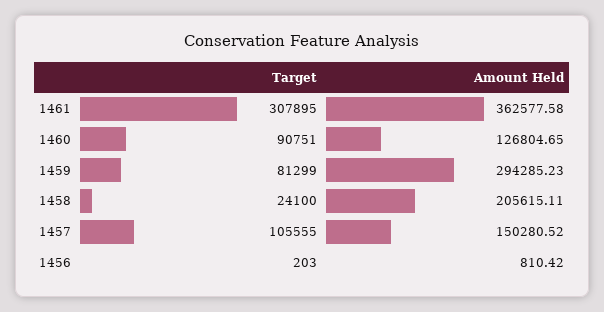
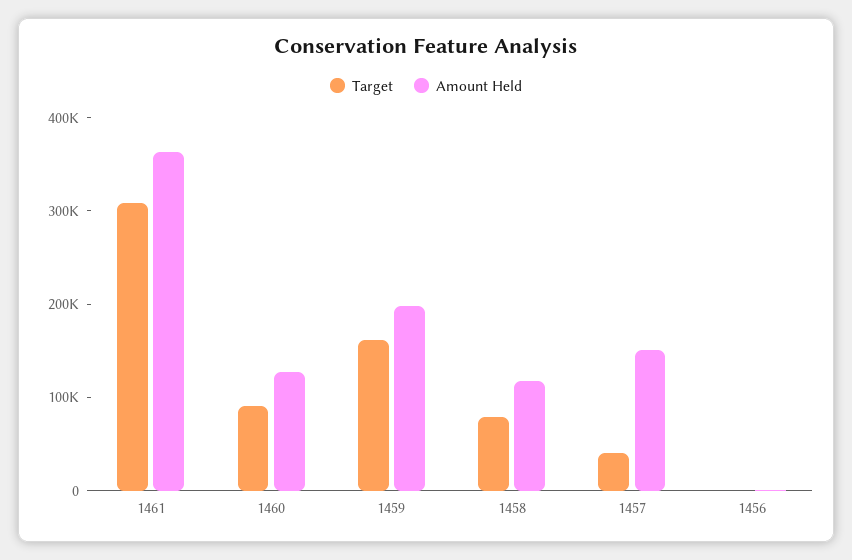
  {
    "Target": {
      "1461": 307895,
      "1460": 90751,
-     "1459": 81299,
+     "1459": 160000,
-     "1458": 24100,
+     "1458": 80000,
-     "1457": 105555,
+     "1457": 40000,
      "1456": 203
    },
    "Amount Held": {
      "1461": 362577.58,
      "1460": 126804.65,
-     "1459": 294285.23,
+     "1459": 200000,
-     "1458": 205615.11,
+     "1458": 120000,
      "1457": 150280.52,
      "1456": 810.42
    }
  }

